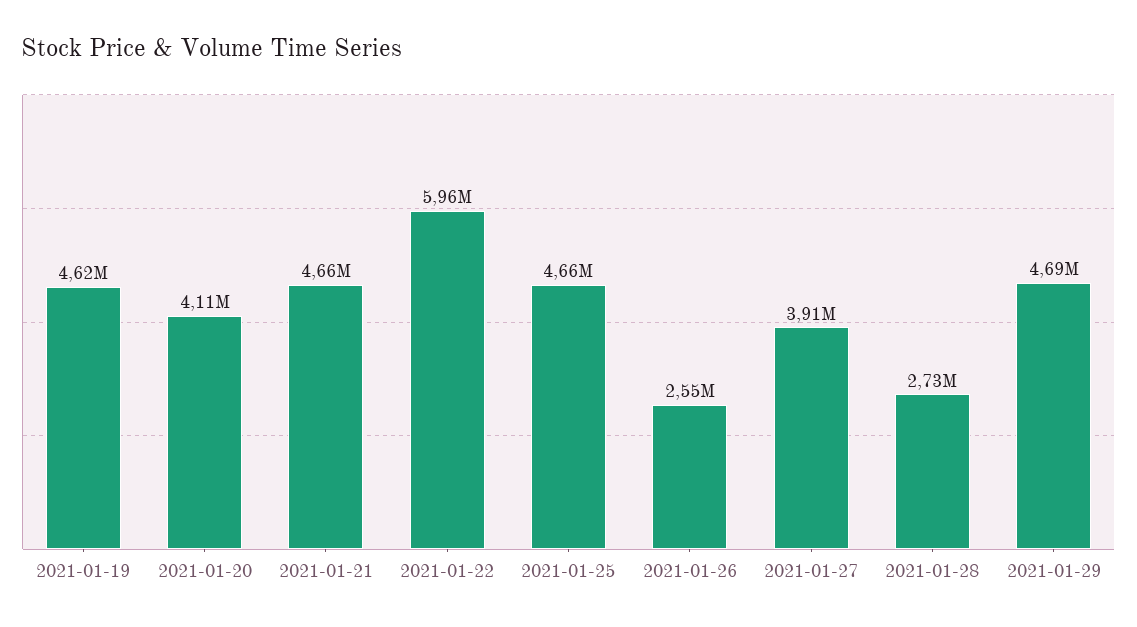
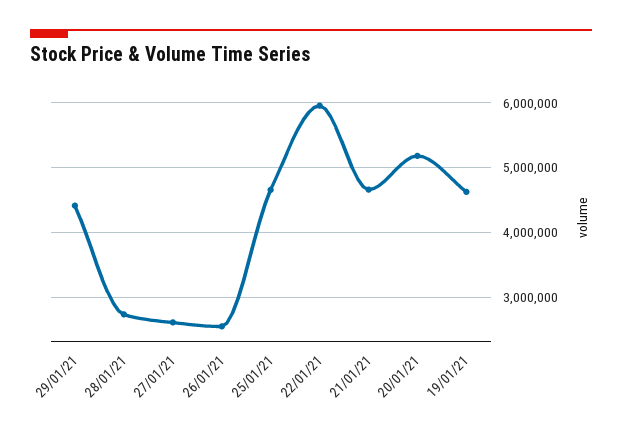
  {
    "2021-01-19": 4620000,
-   "2021-01-20": 4110000,
+   "2021-01-20": 5200000,
    "2021-01-21": 4660000,
    "2021-01-22": 5960000,
    "2021-01-25": 4660000,
    "2021-01-26": 2550000,
-   "2021-01-27": 3910000,
+   "2021-01-27": 2600000,
    "2021-01-28": 2730000,
-   "2021-01-29": 4690000
+   "2021-01-29": 4400000
  }

